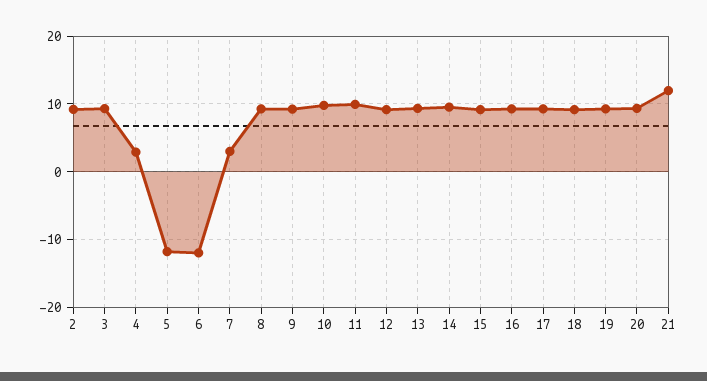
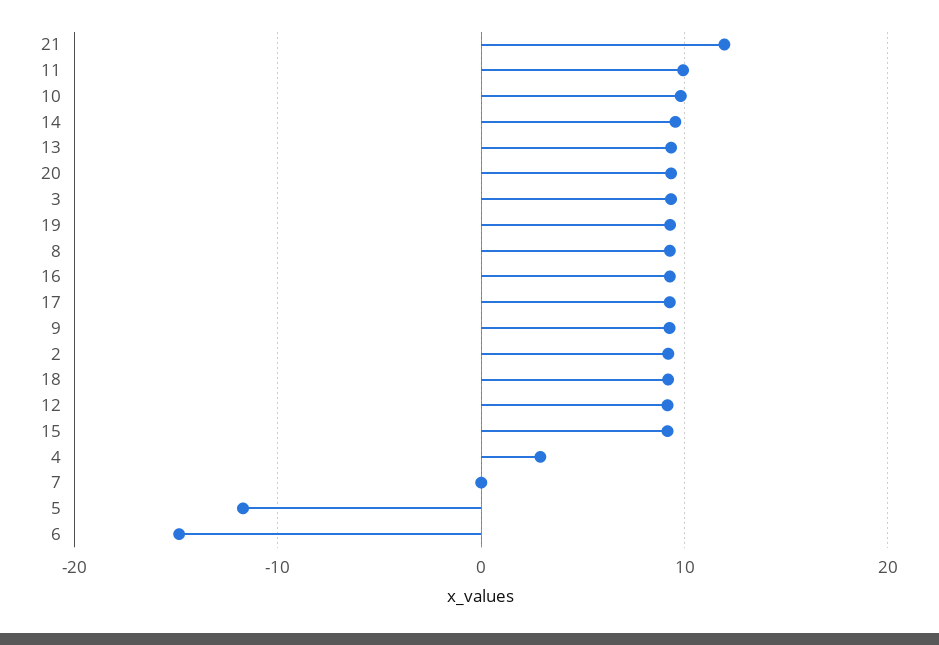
  {
    "2": 9,
    "3": 9,
    "4": 3,
    "5": -12,
-   "6": -12,
+   "6": -15,
-   "7": 3,
+   "7": 0,
    "8": 9,
    "9": 9,
    "10": 10,
    "11": 10,
    "12": 9,
    "13": 9,
    "14": 10,
    "15": 9,
    "16": 9,
    "17": 9,
    "18": 9,
    "19": 9,
    "20": 9,
    "21": 12
  }

